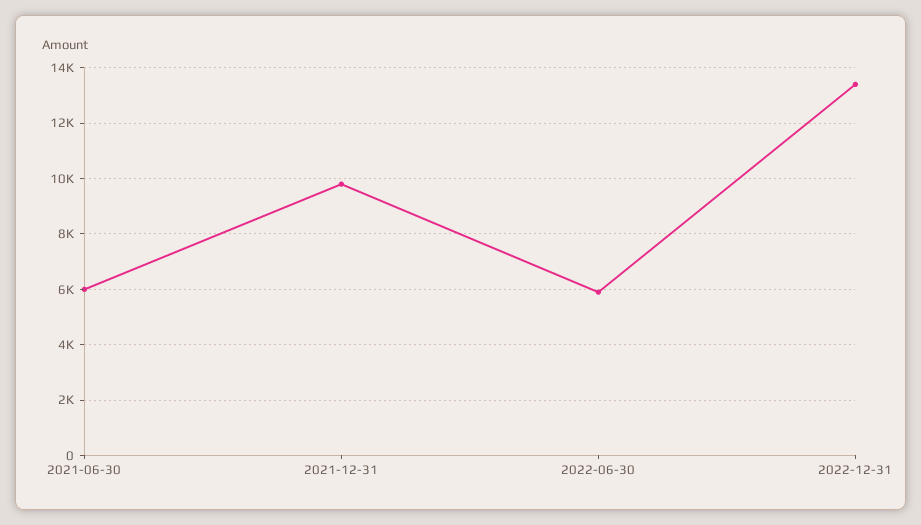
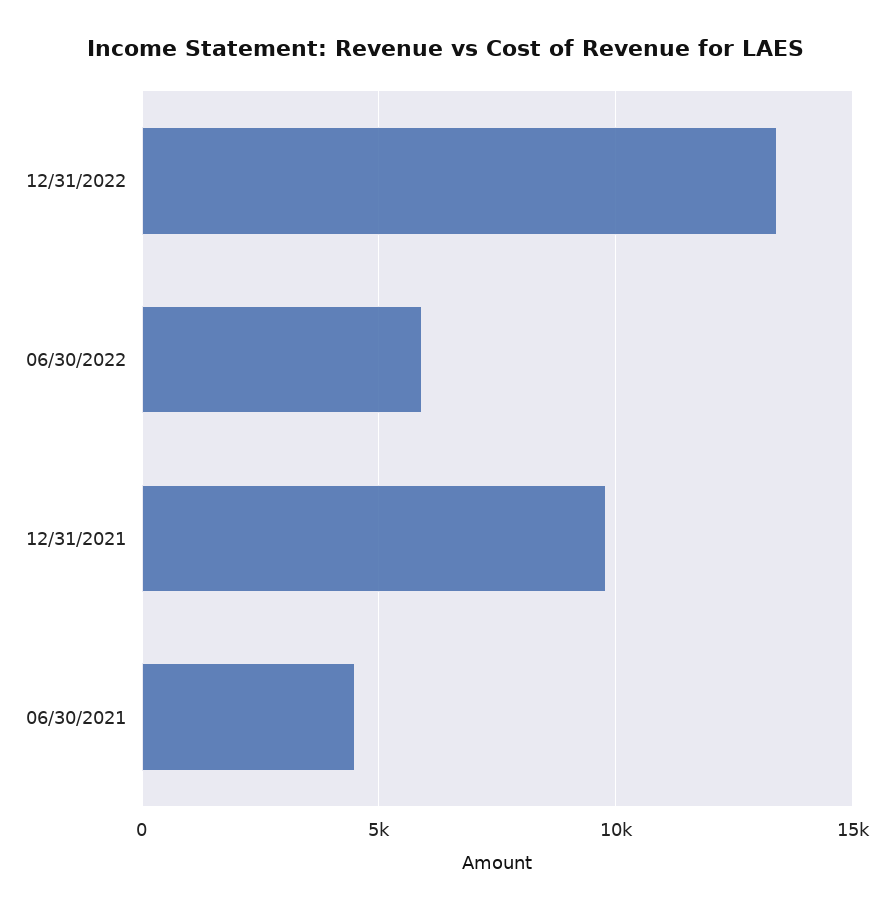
  {
-   "2021-06-30": 6000,
+   "2021-06-30": 4500,
    "2021-12-31": 9750,
    "2022-06-30": 6000,
    "2022-12-31": 13500
  }

